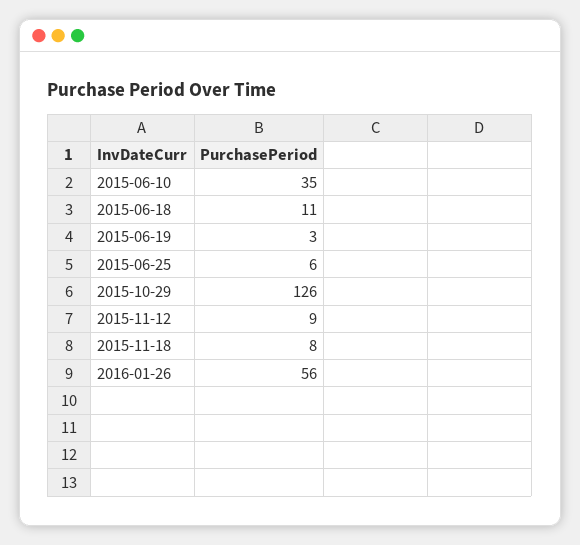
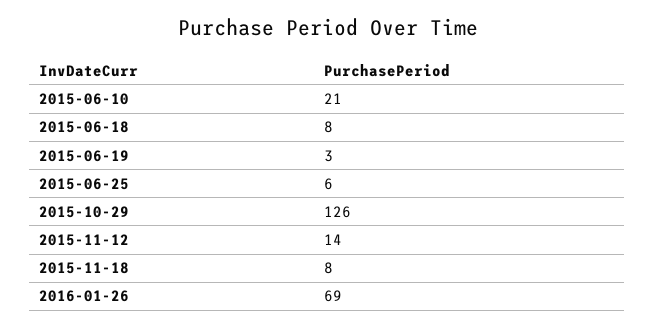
  {
-   "2015-06-10": 35,
+   "2015-06-10": 21,
-   "2015-06-18": 11,
+   "2015-06-18": 8,
    "2015-06-19": 3,
    "2015-06-25": 6,
    "2015-10-29": 126,
-   "2015-11-12": 9,
+   "2015-11-12": 14,
    "2015-11-18": 8,
-   "2016-01-26": 56
+   "2016-01-26": 69
  }

